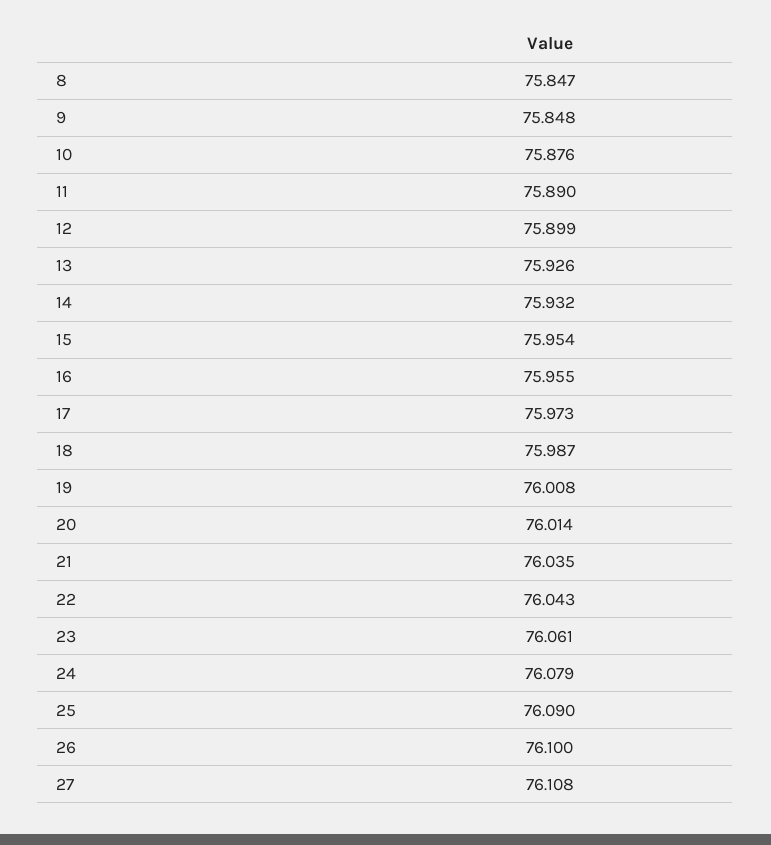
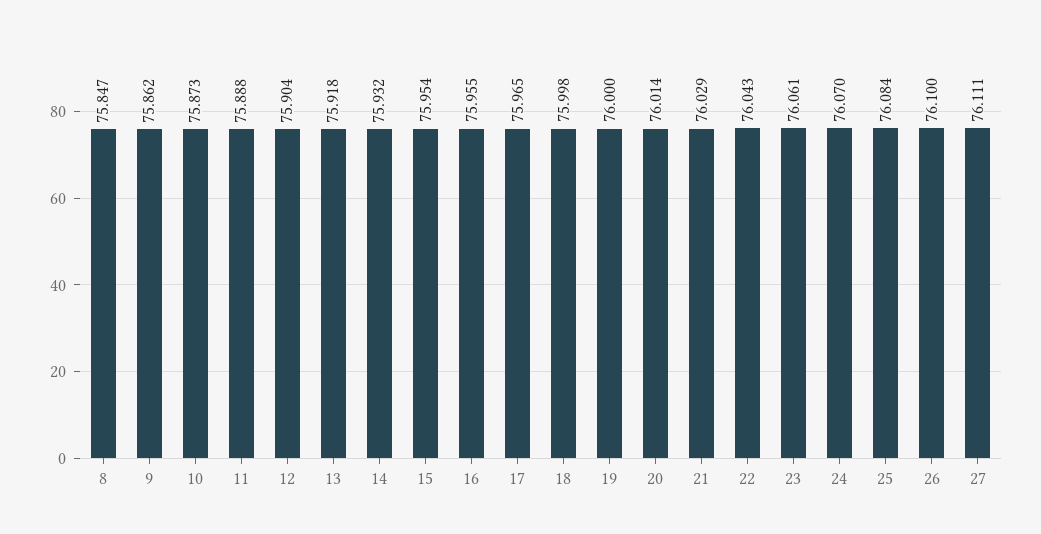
  {
    "8": 75.847,
-   "9": 75.848,
+   "9": 75.862,
-   "10": 75.876,
+   "10": 75.873,
-   "11": 75.89,
+   "11": 75.888,
-   "12": 75.899,
+   "12": 75.904,
-   "13": 75.926,
+   "13": 75.918,
    "14": 75.932,
    "15": 75.954,
    "16": 75.955,
-   "17": 75.973,
+   "17": 75.965,
-   "18": 75.987,
+   "18": 75.998,
-   "19": 76.008,
+   "19": 76,
    "20": 76.014,
-   "21": 76.035,
+   "21": 76.029,
    "22": 76.043,
    "23": 76.061,
-   "24": 76.079,
+   "24": 76.07,
-   "25": 76.09,
+   "25": 76.084,
    "26": 76.1,
-   "27": 76.108
+   "27": 76.111
  }

